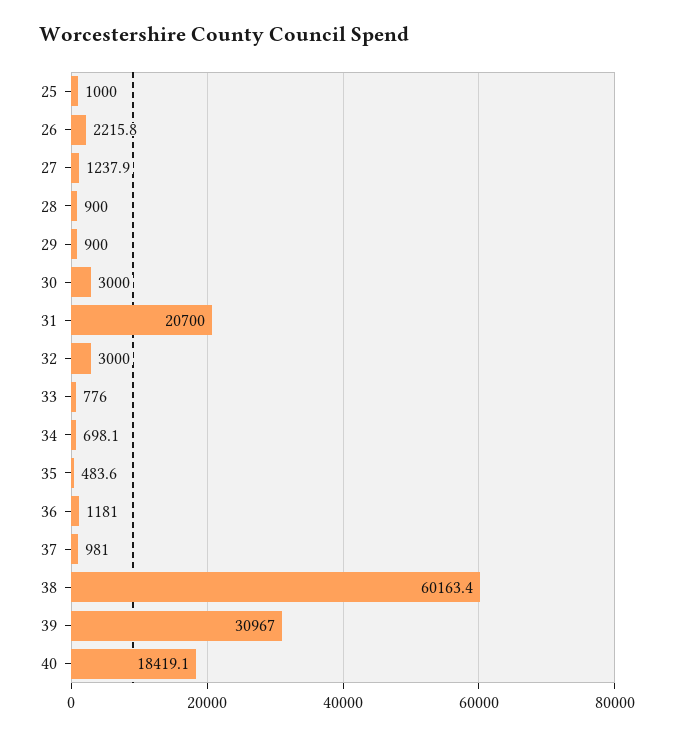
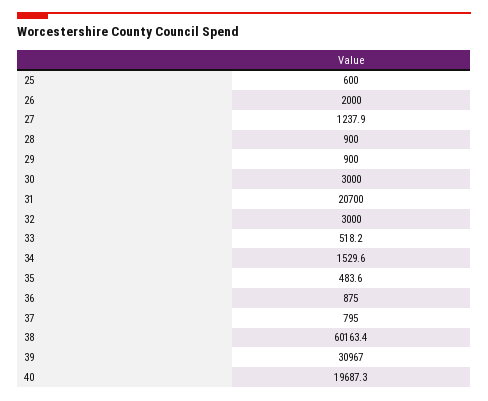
  {
-   "25": 1000,
+   "25": 600,
-   "26": 2215.8,
+   "26": 2000,
    "27": 1237.9,
    "28": 900,
    "29": 900,
    "30": 3000,
    "31": 20700,
    "32": 3000,
-   "33": 776,
+   "33": 518.2,
-   "34": 698.1,
+   "34": 1529.6,
    "35": 483.6,
-   "36": 1181,
+   "36": 875,
-   "37": 981,
+   "37": 795,
    "38": 60163.4,
    "39": 30967,
-   "40": 18419.1
+   "40": 19687.3
  }

